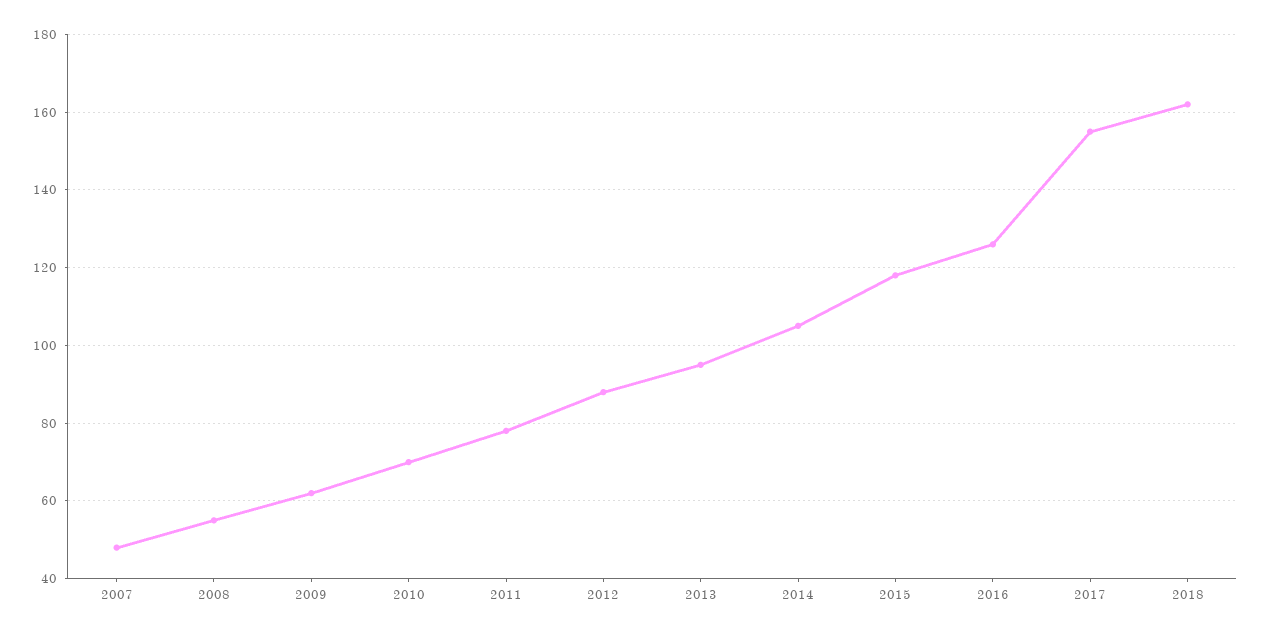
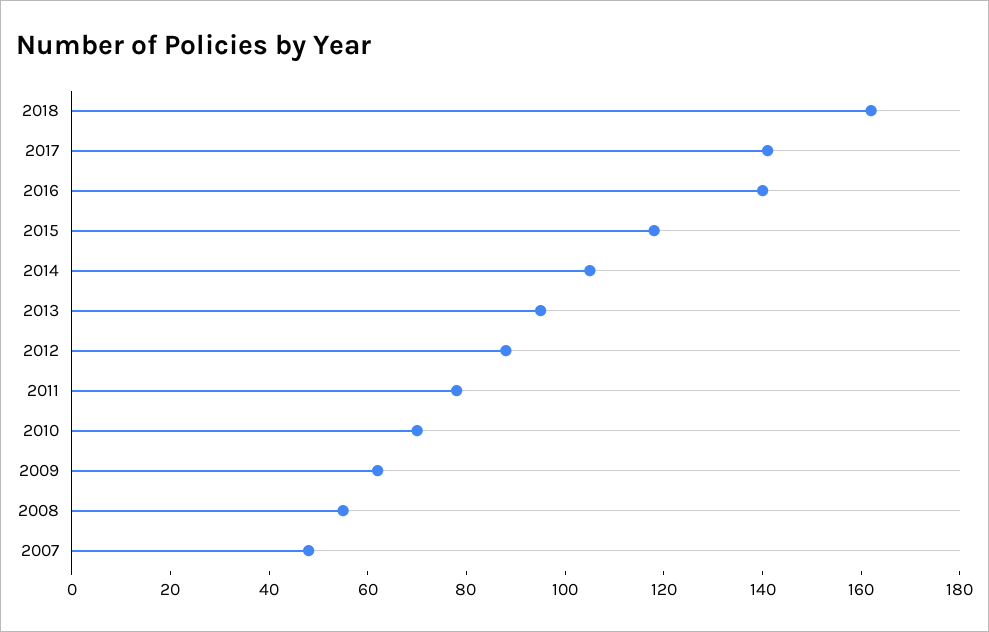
  {
    "2007": 50,
    "2008": 55,
    "2009": 60,
    "2010": 70,
    "2011": 80,
    "2012": 90,
    "2013": 95,
    "2014": 105,
    "2015": 120,
-   "2016": 125,
+   "2016": 140,
-   "2017": 155,
+   "2017": 140,
    "2018": 160
  }

